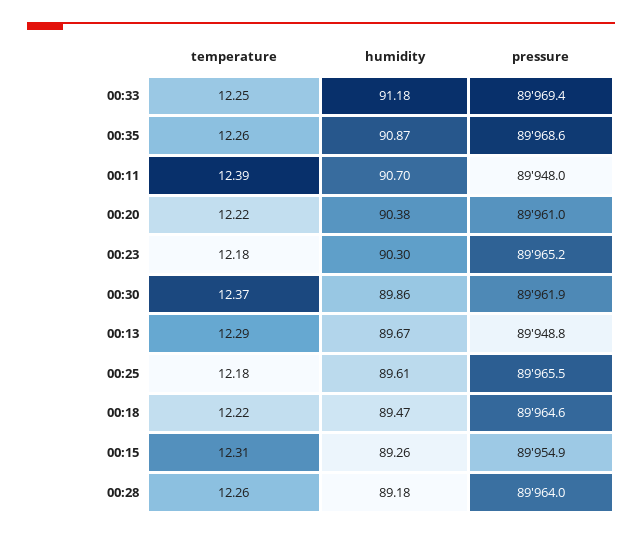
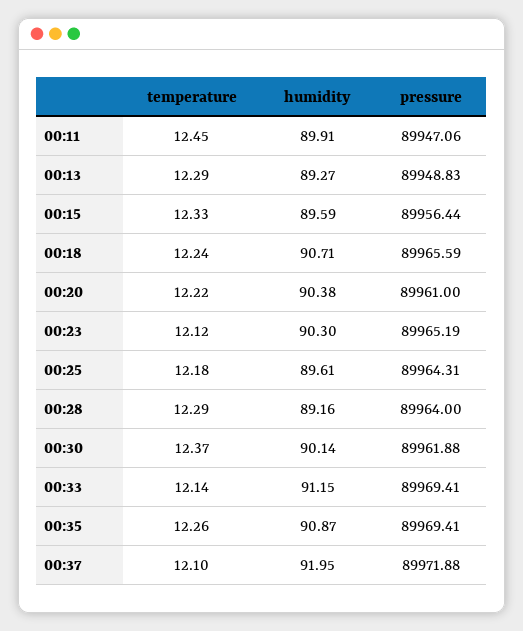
  {
    "temperature": {
-     "00:33": 12.25,
+     "00:33": 12.14,
      "00:35": 12.26,
-     "00:11": 12.39,
+     "00:11": 12.45,
      "00:20": 12.22,
-     "00:23": 12.18,
+     "00:23": 12.12,
      "00:30": 12.37,
      "00:13": 12.29,
      "00:25": 12.18,
-     "00:18": 12.22,
+     "00:18": 12.24,
-     "00:15": 12.31,
+     "00:15": 12.33,
-     "00:28": 12.26
+     "00:28": 12.29,
+     "00:37": 12.1
    },
    "humidity": {
-     "00:33": 91.18,
+     "00:33": 91.15,
      "00:35": 90.87,
-     "00:11": 90.7,
+     "00:11": 89.91,
      "00:20": 90.38,
      "00:23": 90.3,
-     "00:30": 89.86,
+     "00:30": 90.14,
-     "00:13": 89.67,
+     "00:13": 89.27,
      "00:25": 89.61,
-     "00:18": 89.47,
+     "00:18": 90.71,
-     "00:15": 89.26,
+     "00:15": 89.59,
-     "00:28": 89.18
+     "00:28": 89.16,
+     "00:37": 91.95
    },
    "pressure": {
      "00:33": 89969.41,
-     "00:35": 89968.6,
+     "00:35": 89969.41,
-     "00:11": 89948,
+     "00:11": 89947.06,
      "00:20": 89961,
      "00:23": 89965.19,
      "00:30": 89961.88,
      "00:13": 89948.83,
-     "00:25": 89965.5,
+     "00:25": 89964.31,
-     "00:18": 89964.6,
+     "00:18": 89965.59,
-     "00:15": 89954.9,
+     "00:15": 89956.44,
-     "00:28": 89964
+     "00:28": 89964,
+     "00:37": 89971.88
    }
  }

